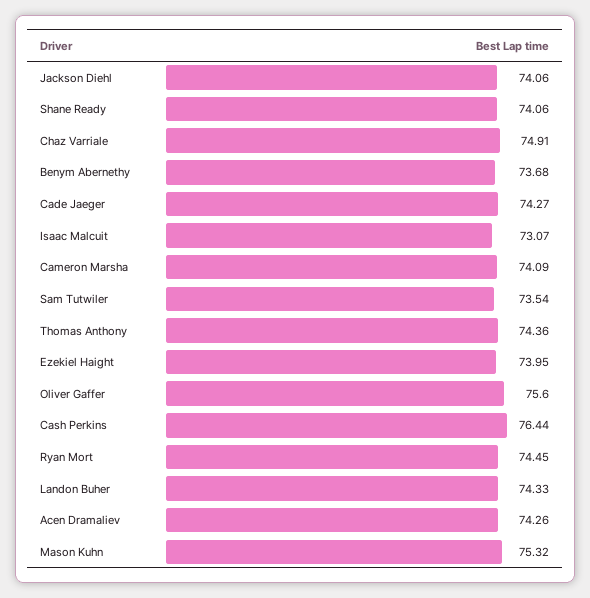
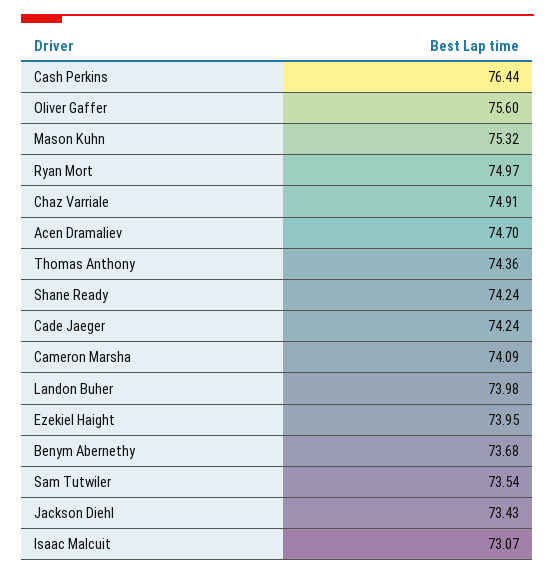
  {
-   "Jackson Diehl": 74.06,
+   "Jackson Diehl": 73.43,
-   "Shane Ready": 74.06,
+   "Shane Ready": 74.24,
    "Chaz Varriale": 74.91,
    "Benym Abernethy": 73.68,
-   "Cade Jaeger": 74.27,
+   "Cade Jaeger": 74.24,
    "Isaac Malcuit": 73.07,
    "Cameron Marsha": 74.09,
    "Sam Tutwiler": 73.54,
    "Thomas Anthony": 74.36,
    "Ezekiel Haight": 73.95,
    "Oliver Gaffer": 75.6,
    "Cash Perkins": 76.44,
-   "Ryan Mort": 74.45,
+   "Ryan Mort": 74.97,
-   "Landon Buher": 74.33,
+   "Landon Buher": 73.98,
-   "Acen Dramaliev": 74.26,
+   "Acen Dramaliev": 74.7,
    "Mason Kuhn": 75.32
  }

